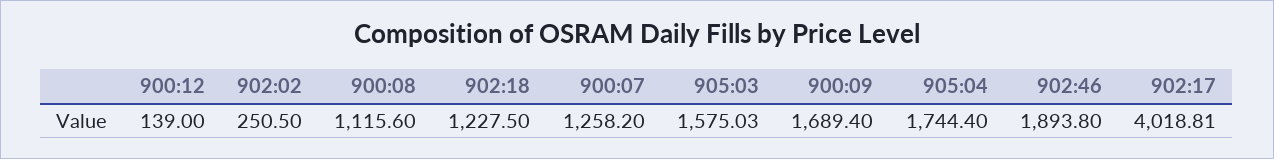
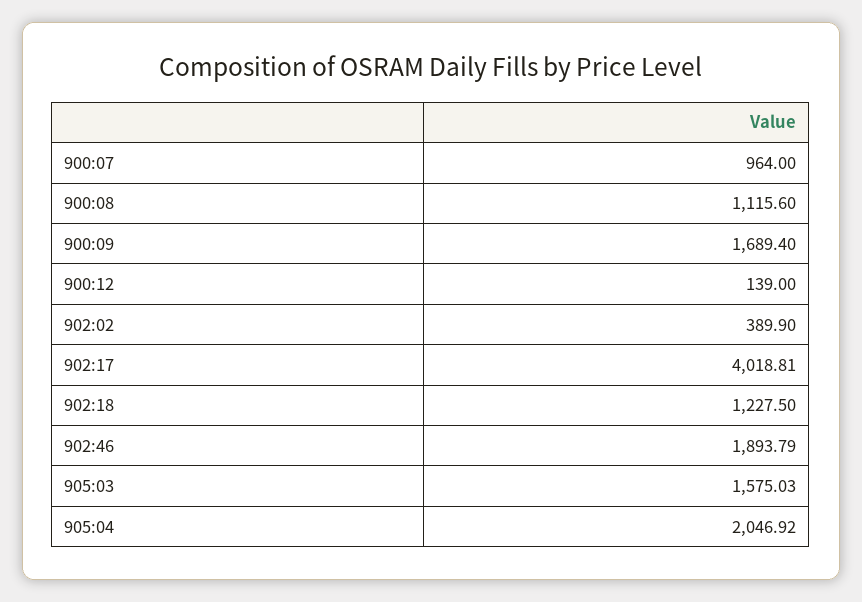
  {
    "900:12": 139,
-   "902:02": 250.5,
+   "902:02": 389.9,
    "900:08": 1115.6,
    "902:18": 1227.5,
-   "900:07": 1258.2,
+   "900:07": 964,
    "905:03": 1575.03,
    "900:09": 1689.4,
-   "905:04": 1744.4,
+   "905:04": 2046.92,
-   "902:46": 1893.8,
+   "902:46": 1893.79,
    "902:17": 4018.81
  }

